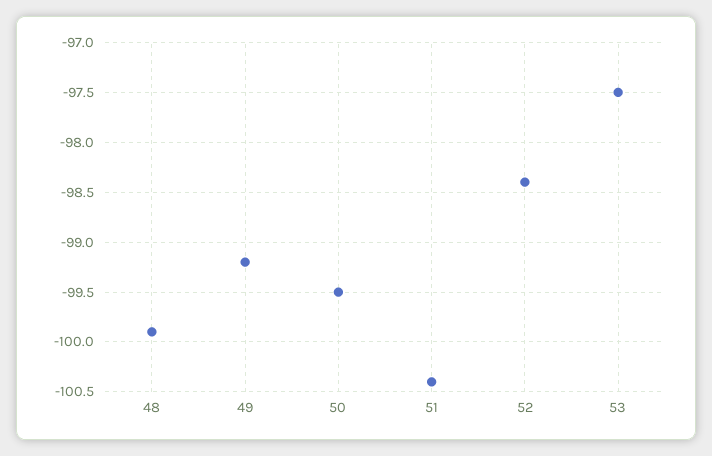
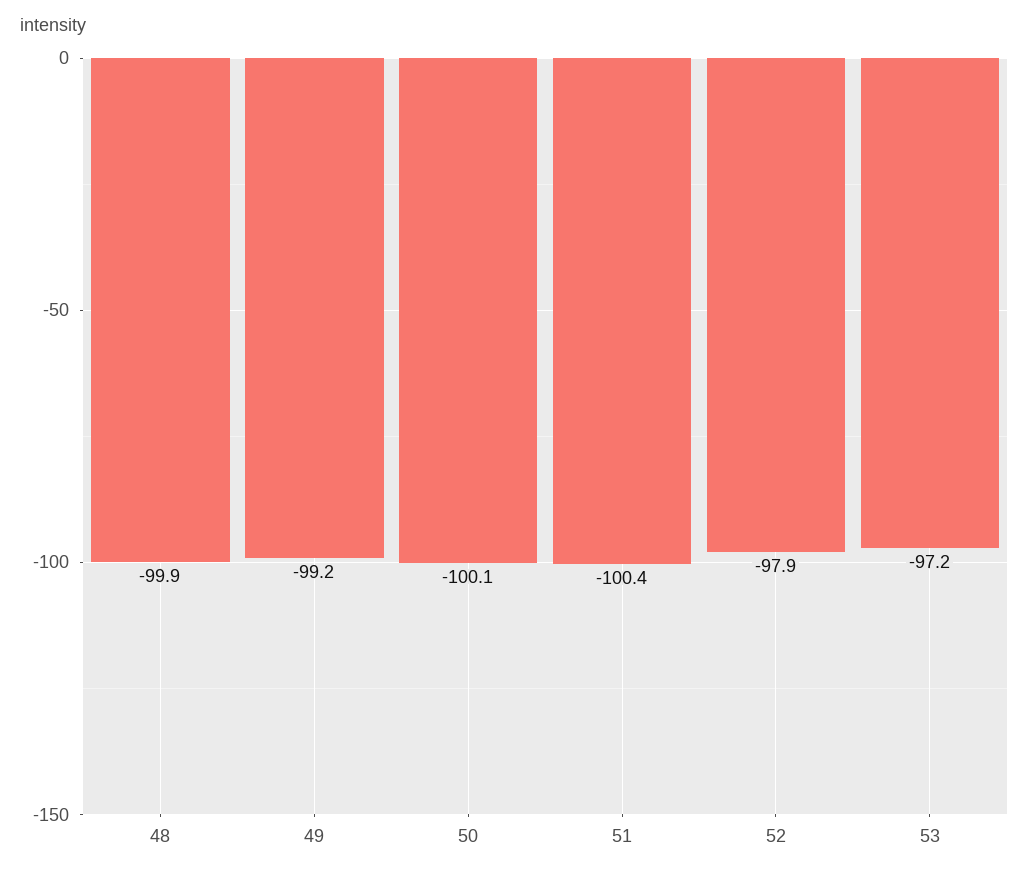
  {
    "48": -99.9,
    "49": -99.2,
-   "50": -99.5,
+   "50": -100.1,
    "51": -100.4,
-   "52": -98.4,
+   "52": -97.9,
-   "53": -97.5
+   "53": -97.2
  }

